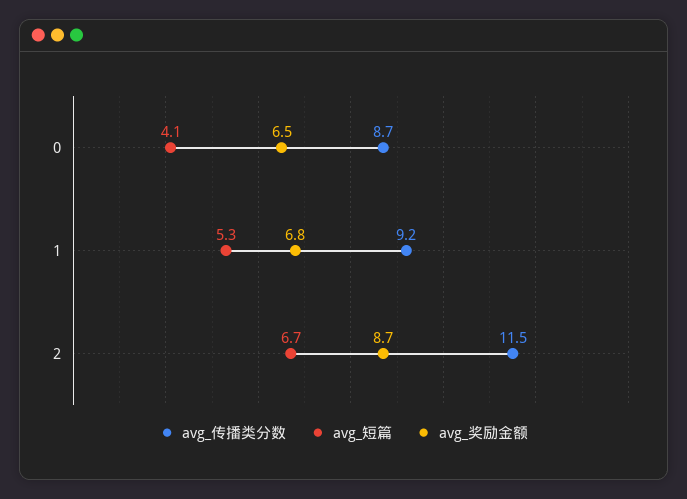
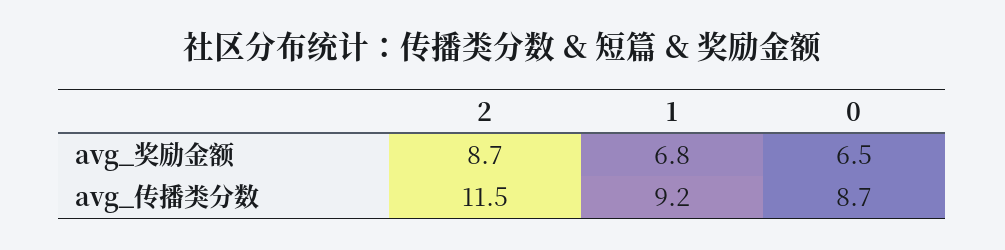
  {
    "avg_传播类分数": {
      "0": 8.7,
      "1": 9.2,
      "2": 11.5
    },
-   "avg_短篇": {
-     "0": 4.1,
-     "1": 5.3,
-     "2": 6.7
-   },
    "avg_奖励金额": {
      "0": 6.5,
      "1": 6.8,
      "2": 8.7
    }
  }

